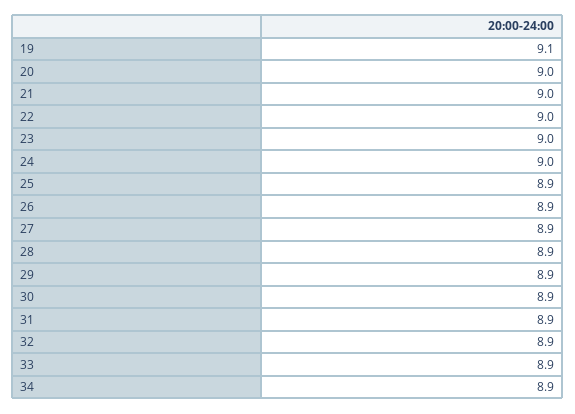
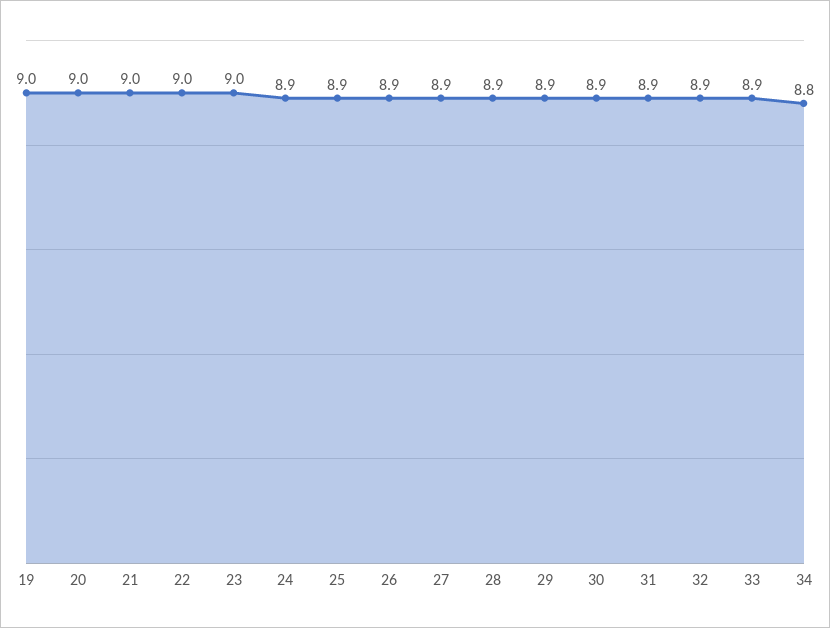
  {
-   "19": 9.1,
+   "19": 9,
    "20": 9,
    "21": 9,
    "22": 9,
    "23": 9,
-   "24": 9,
+   "24": 8.9,
    "25": 8.9,
    "26": 8.9,
    "27": 8.9,
    "28": 8.9,
    "29": 8.9,
    "30": 8.9,
    "31": 8.9,
    "32": 8.9,
    "33": 8.9,
-   "34": 8.9
+   "34": 8.8
  }

